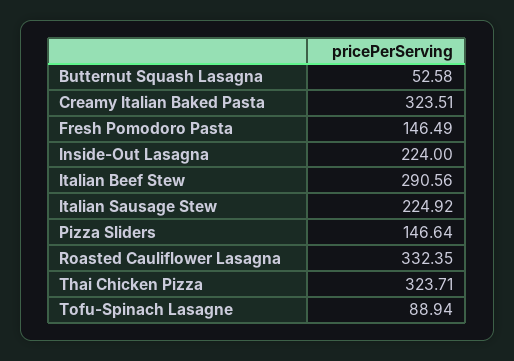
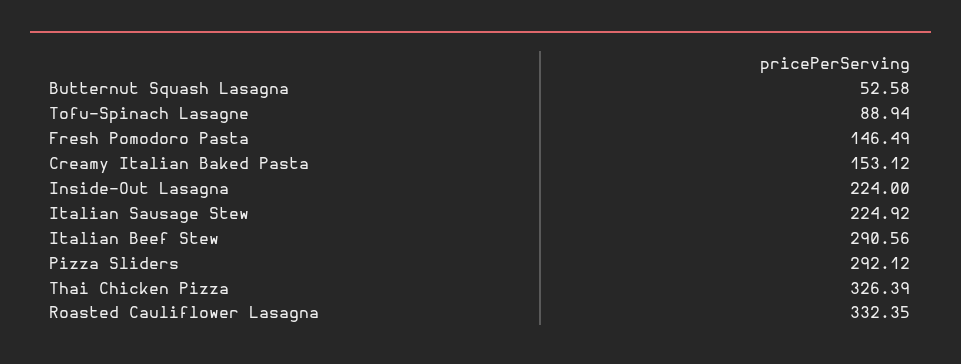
  {
    "Butternut Squash Lasagna": 52.58,
-   "Creamy Italian Baked Pasta": 323.51,
+   "Creamy Italian Baked Pasta": 153.12,
    "Fresh Pomodoro Pasta": 146.49,
    "Inside-Out Lasagna": 224,
    "Italian Beef Stew": 290.56,
    "Italian Sausage Stew": 224.92,
-   "Pizza Sliders": 146.64,
+   "Pizza Sliders": 292.12,
    "Roasted Cauliflower Lasagna": 332.35,
-   "Thai Chicken Pizza": 323.71,
+   "Thai Chicken Pizza": 326.39,
    "Tofu-Spinach Lasagne": 88.94
  }

